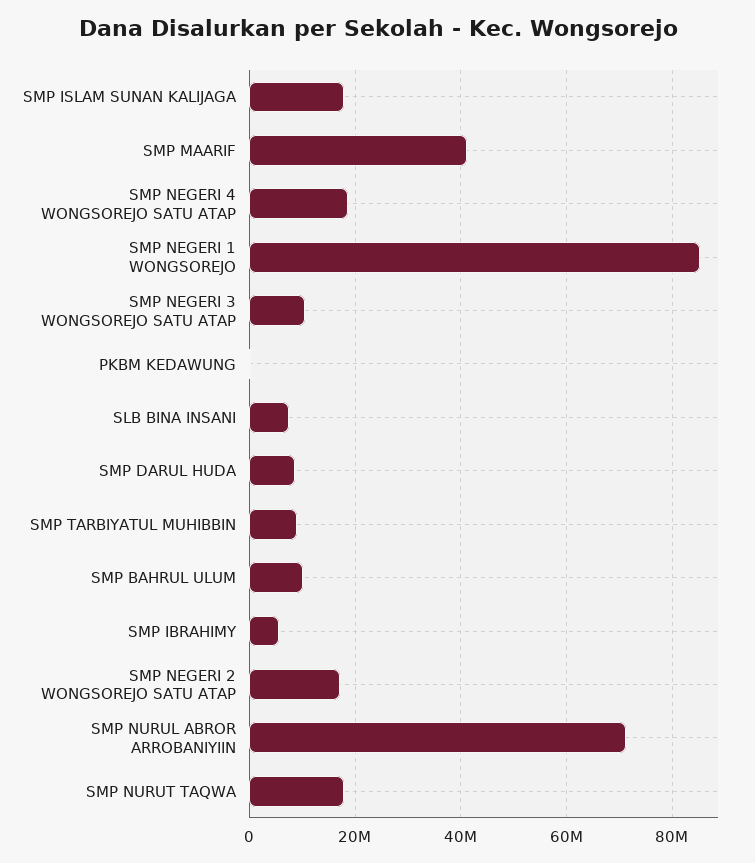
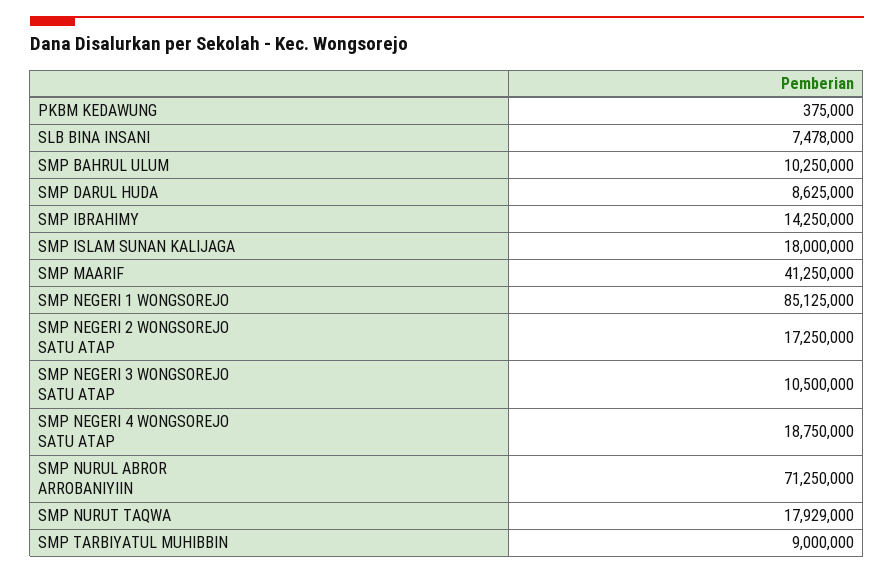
  {
    "SMP ISLAM SUNAN KALIJAGA": 18000000,
    "SMP MAARIF": 41250000,
    "SMP NEGERI 4 WONGSOREJO SATU ATAP": 18750000,
    "SMP NEGERI 1 WONGSOREJO": 85125000,
    "SMP NEGERI 3 WONGSOREJO SATU ATAP": 10500000,
    "PKBM KEDAWUNG": 375000,
    "SLB BINA INSANI": 7478000,
    "SMP DARUL HUDA": 8625000,
    "SMP TARBIYATUL MUHIBBIN": 9000000,
    "SMP BAHRUL ULUM": 10250000,
-   "SMP IBRAHIMY": 6000000,
+   "SMP IBRAHIMY": 14250000,
    "SMP NEGERI 2 WONGSOREJO SATU ATAP": 17250000,
    "SMP NURUL ABROR ARROBANIYIIN": 71250000,
    "SMP NURUT TAQWA": 17929000
  }

